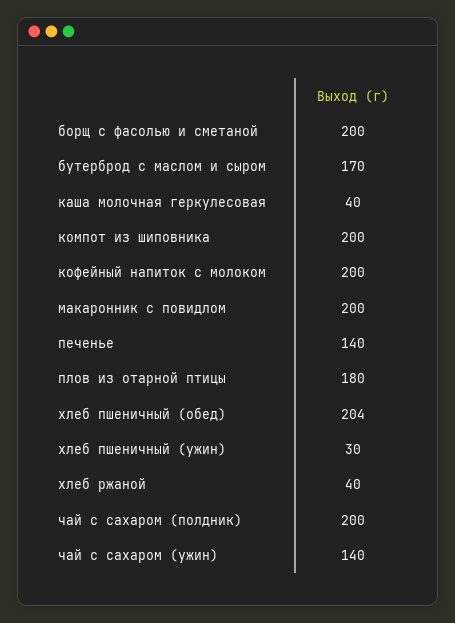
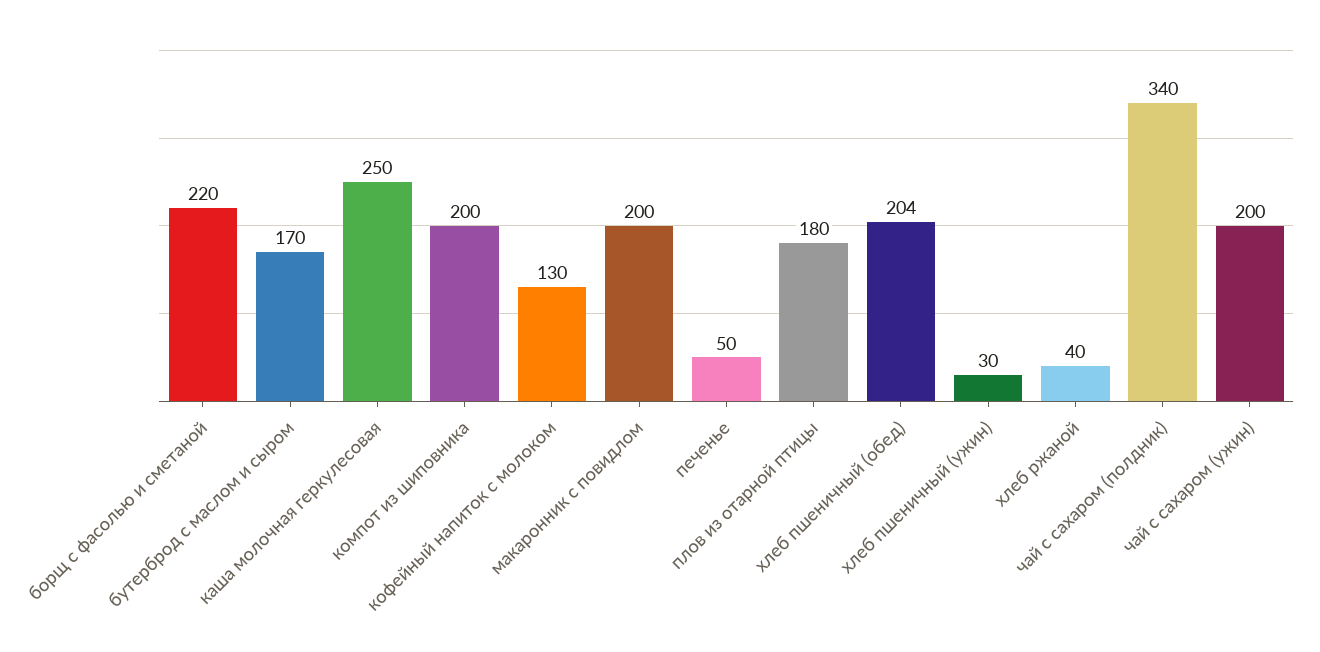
  {
-   "борщ с фасолью и сметаной": 200,
+   "борщ с фасолью и сметаной": 220,
    "бутерброд с маслом и сыром": 170,
-   "каша молочная геркулесовая": 40,
+   "каша молочная геркулесовая": 250,
    "компот из шиповника": 200,
-   "кофейный напиток с молоком": 200,
+   "кофейный напиток с молоком": 130,
    "макаронник с повидлом": 200,
-   "печенье": 140,
+   "печенье": 50,
    "плов из отарной птицы": 180,
    "хлеб пшеничный (обед)": 204,
    "хлеб пшеничный (ужин)": 30,
    "хлеб ржаной": 40,
-   "чай с сахаром (полдник)": 200,
+   "чай с сахаром (полдник)": 340,
-   "чай с сахаром (ужин)": 140
+   "чай с сахаром (ужин)": 200
  }

